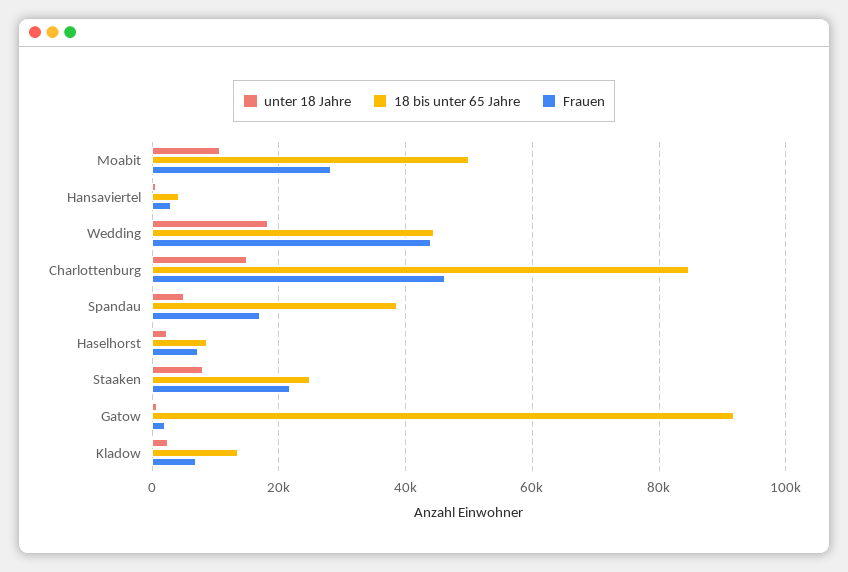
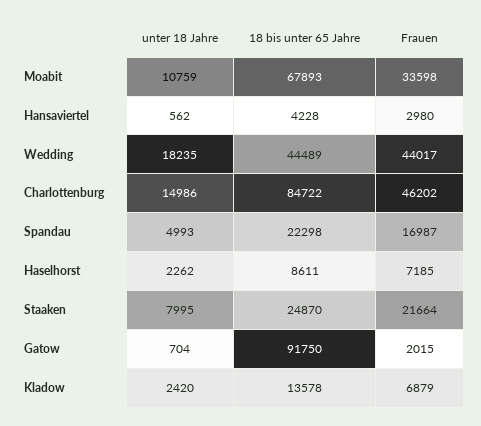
  {
    "unter 18 Jahre": {
      "Moabit": 10759,
      "Hansaviertel": 562,
      "Wedding": 18235,
      "Charlottenburg": 14986,
      "Spandau": 4993,
      "Haselhorst": 2262,
      "Staaken": 7995,
      "Gatow": 704,
      "Kladow": 2420
    },
    "18 bis unter 65 Jahre": {
-     "Moabit": 50000,
+     "Moabit": 67893,
      "Hansaviertel": 4228,
      "Wedding": 44489,
      "Charlottenburg": 84722,
-     "Spandau": 38000,
+     "Spandau": 22298,
      "Haselhorst": 8611,
      "Staaken": 24870,
      "Gatow": 91750,
      "Kladow": 13578
    },
    "Frauen": {
-     "Moabit": 28000,
+     "Moabit": 33598,
      "Hansaviertel": 2980,
      "Wedding": 44017,
      "Charlottenburg": 46202,
      "Spandau": 16987,
      "Haselhorst": 7185,
      "Staaken": 21664,
      "Gatow": 2015,
      "Kladow": 6879
    }
  }

